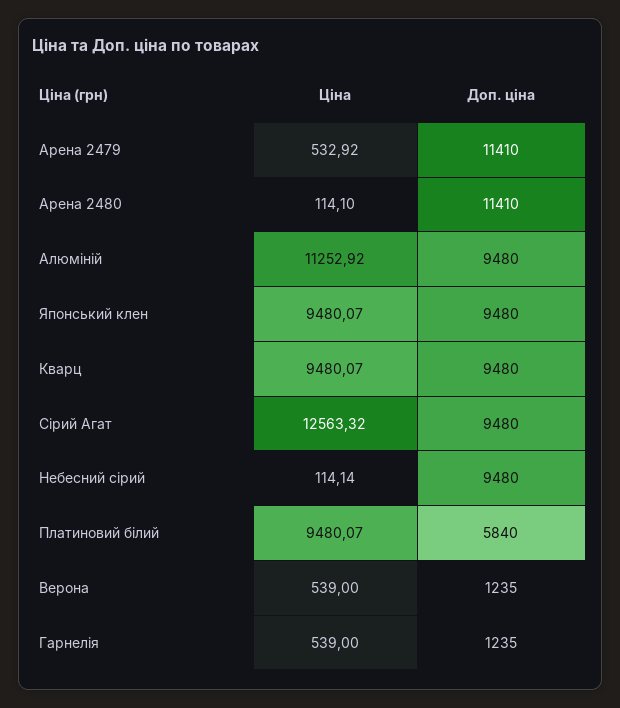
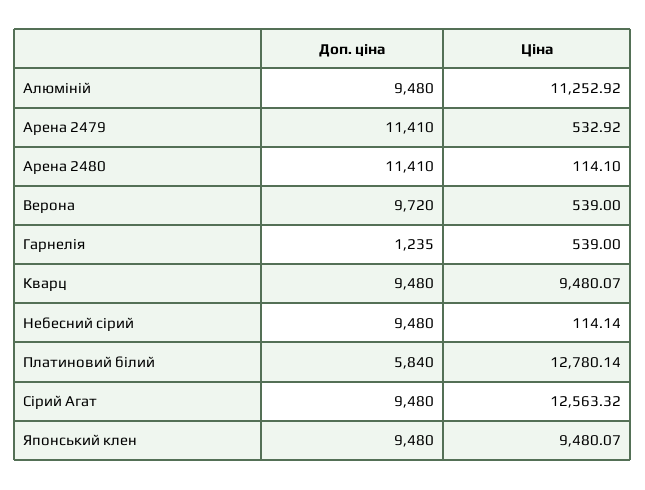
  {
    "Ціна": {
      "Арена 2479": 532.92,
      "Арена 2480": 114.1,
      "Алюміній": 11252.92,
      "Японський клен": 9480.07,
      "Кварц": 9480.07,
      "Сірий Агат": 12563.32,
      "Небесний сірий": 114.14,
-     "Платиновий білий": 9480.07,
+     "Платиновий білий": 12780.14,
      "Верона": 539,
      "Гарнелія": 539
    },
    "Доп. ціна": {
      "Арена 2479": 11410,
      "Арена 2480": 11410,
      "Алюміній": 9480,
      "Японський клен": 9480,
      "Кварц": 9480,
      "Сірий Агат": 9480,
      "Небесний сірий": 9480,
      "Платиновий білий": 5840,
-     "Верона": 1235,
+     "Верона": 9720,
      "Гарнелія": 1235
    }
  }

